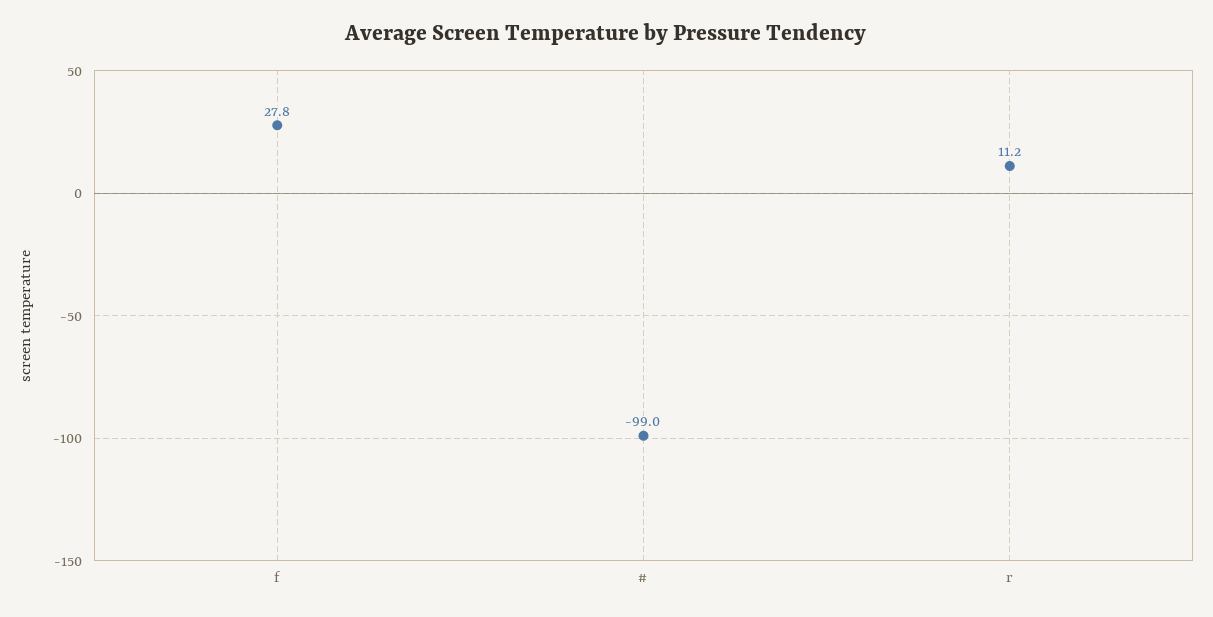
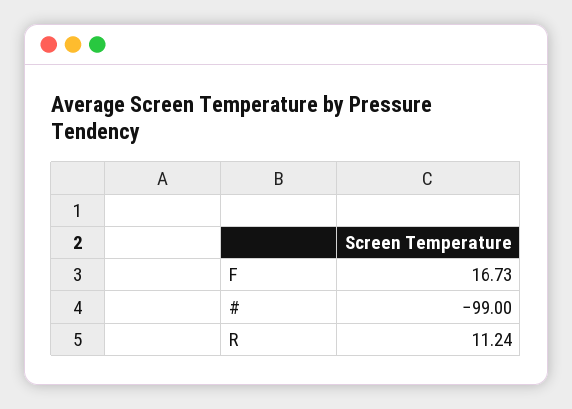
  {
-   "f": 27.8,
+   "f": 16.73,
    "#": -99,
    "r": 11.24
  }

